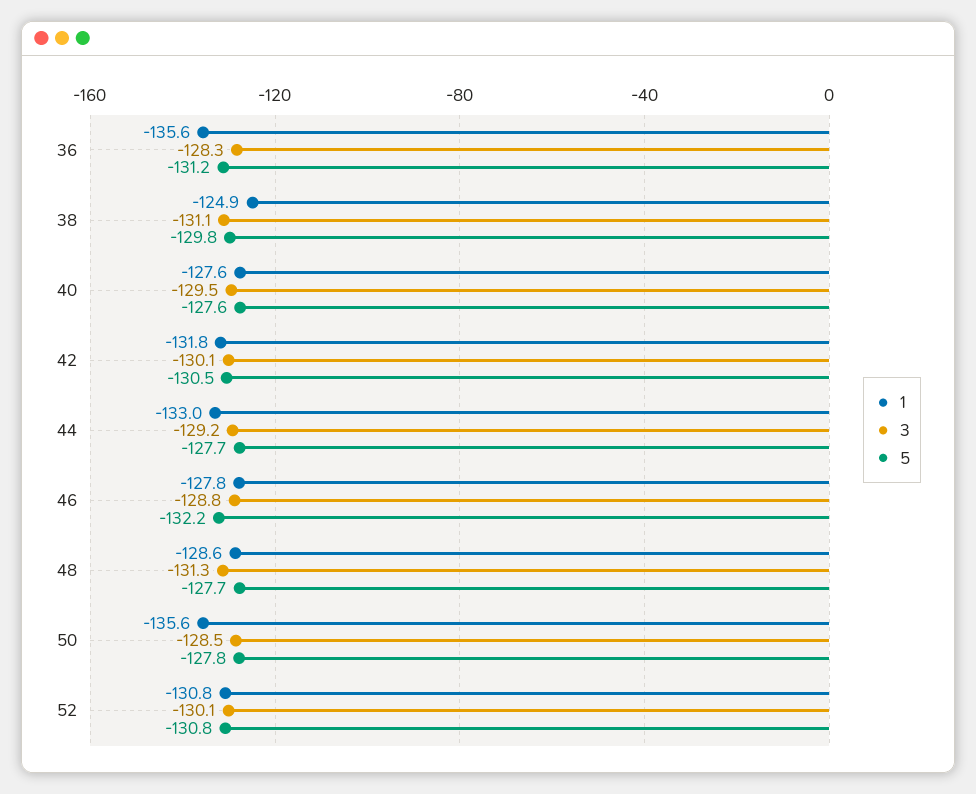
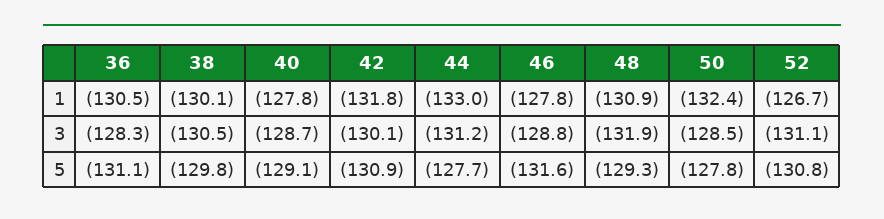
  {
    "1": {
-     "36": -135.6,
+     "36": -130.5,
-     "38": -124.9,
+     "38": -130.1,
-     "40": -127.6,
+     "40": -127.8,
      "42": -131.8,
      "44": -133,
      "46": -127.8,
-     "48": -128.6,
+     "48": -130.9,
-     "50": -135.6,
+     "50": -132.4,
-     "52": -130.8
+     "52": -126.7
    },
    "3": {
      "36": -128.3,
-     "38": -131.1,
+     "38": -130.5,
-     "40": -129.5,
+     "40": -128.7,
      "42": -130.1,
-     "44": -129.2,
+     "44": -131.2,
      "46": -128.8,
-     "48": -131.3,
+     "48": -131.9,
      "50": -128.5,
-     "52": -130.1
+     "52": -131.1
    },
    "5": {
-     "36": -131.2,
+     "36": -131.1,
      "38": -129.8,
-     "40": -127.6,
+     "40": -129.1,
-     "42": -130.5,
+     "42": -130.9,
      "44": -127.7,
-     "46": -132.2,
+     "46": -131.6,
-     "48": -127.7,
+     "48": -129.3,
      "50": -127.8,
      "52": -130.8
    }
  }

